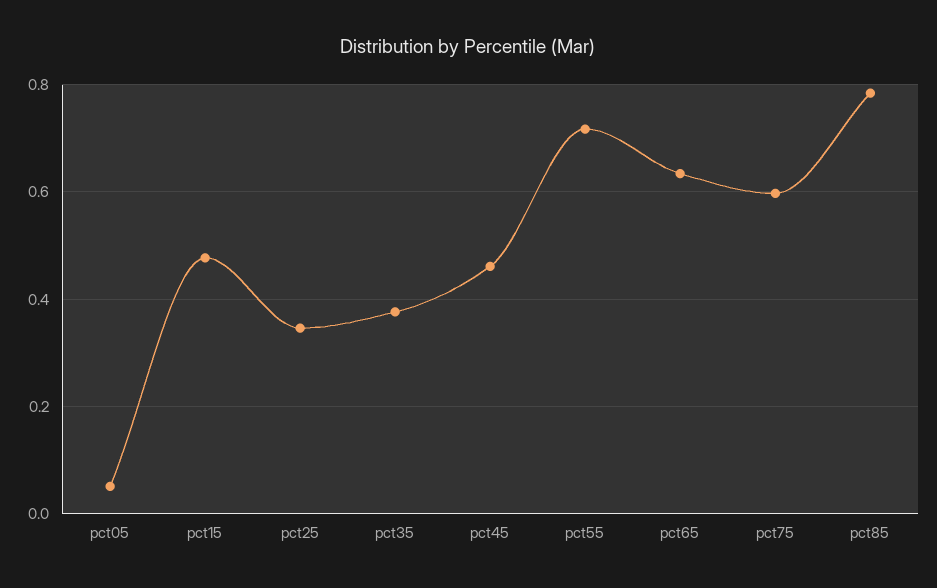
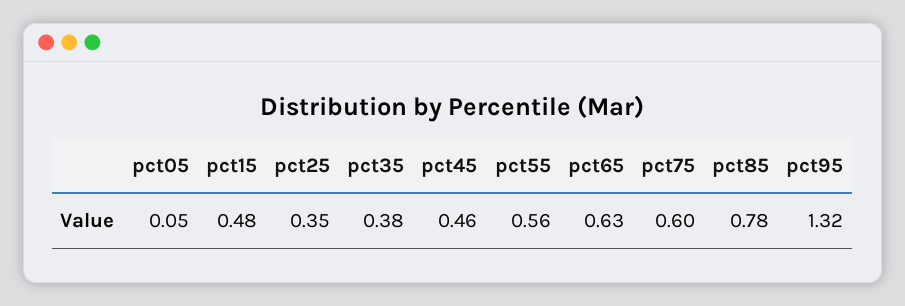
  {
    "pct05": 0.05,
    "pct15": 0.48,
    "pct25": 0.35,
    "pct35": 0.38,
    "pct45": 0.46,
-   "pct55": 0.72,
+   "pct55": 0.56,
    "pct65": 0.63,
    "pct75": 0.6,
-   "pct85": 0.78
+   "pct85": 0.78,
+   "pct95": 1.32
  }

